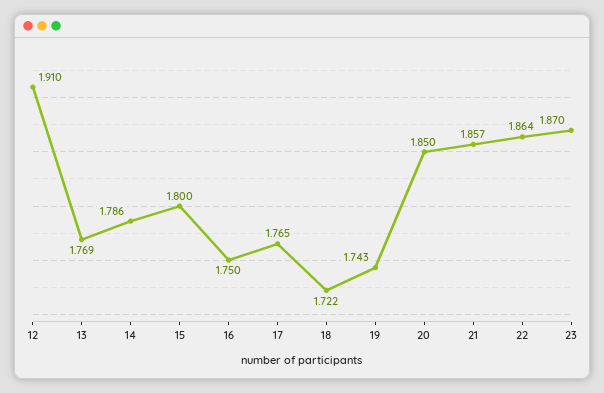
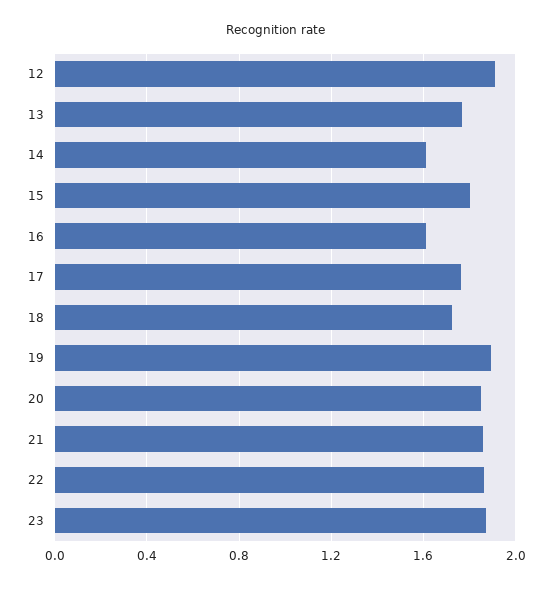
  {
    "12": 1.91,
    "13": 1.769,
-   "14": 1.786,
+   "14": 1.6,
    "15": 1.8,
-   "16": 1.75,
+   "16": 1.6,
    "17": 1.765,
    "18": 1.722,
-   "19": 1.743,
+   "19": 1.9,
    "20": 1.85,
    "21": 1.857,
    "22": 1.864,
    "23": 1.87
  }

